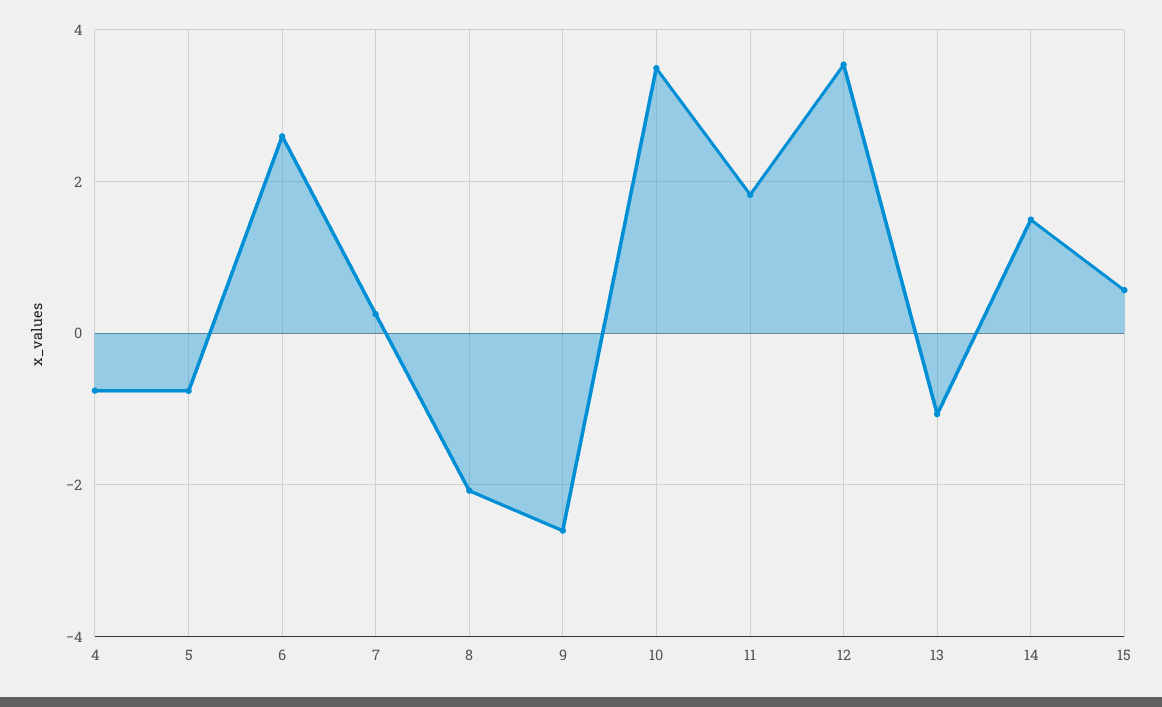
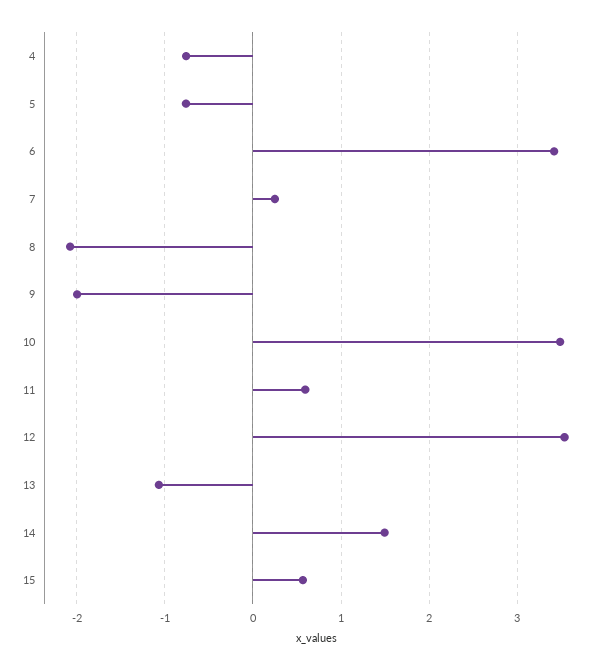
  {
    "4": -0.8,
    "5": -0.8,
-   "6": 2.6,
+   "6": 3.4,
    "7": 0.2,
    "8": -2.1,
-   "9": -2.6,
+   "9": -2,
    "10": 3.5,
-   "11": 1.8,
+   "11": 0.6,
    "12": 3.5,
    "13": -1.1,
    "14": 1.5,
    "15": 0.6
  }

